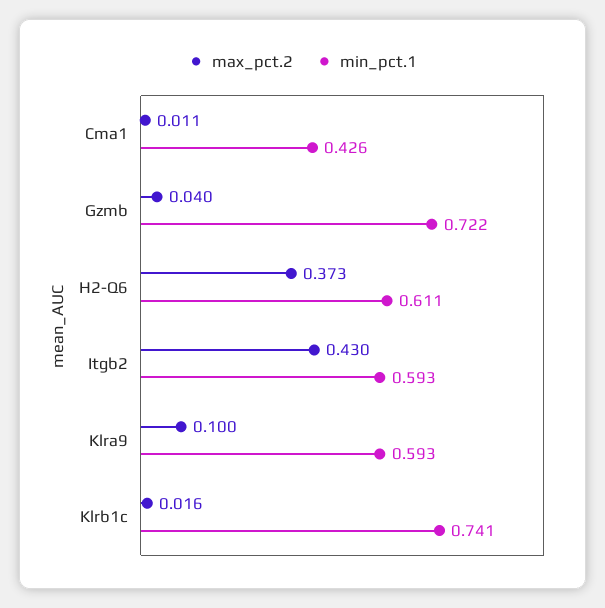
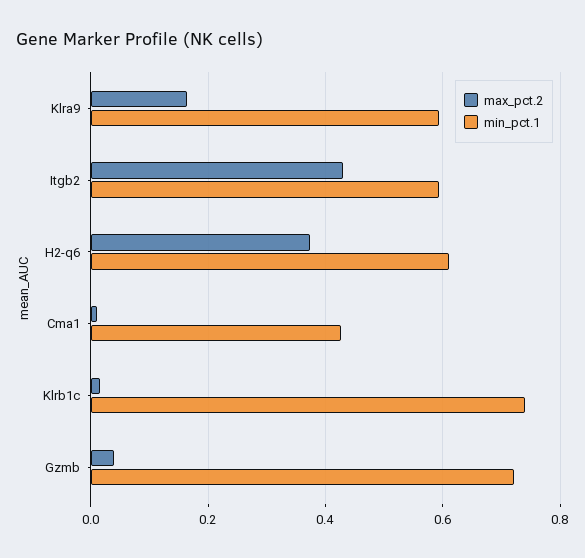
  {
    "max_pct.2": {
      "Cma1": 0.011,
      "Gzmb": 0.04,
      "H2-Q6": 0.373,
      "Itgb2": 0.43,
-     "Klra9": 0.1,
+     "Klra9": 0.16,
      "Klrb1c": 0.016
    },
    "min_pct.1": {
      "Cma1": 0.426,
      "Gzmb": 0.722,
      "H2-Q6": 0.611,
      "Itgb2": 0.593,
      "Klra9": 0.593,
      "Klrb1c": 0.741
    }
  }

